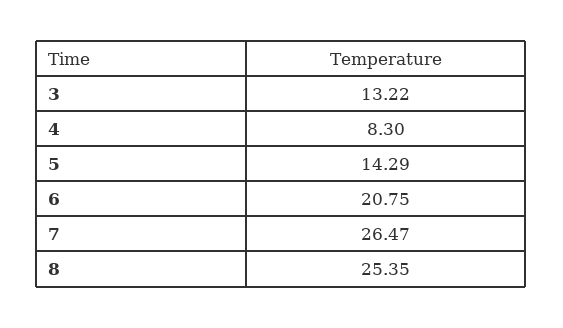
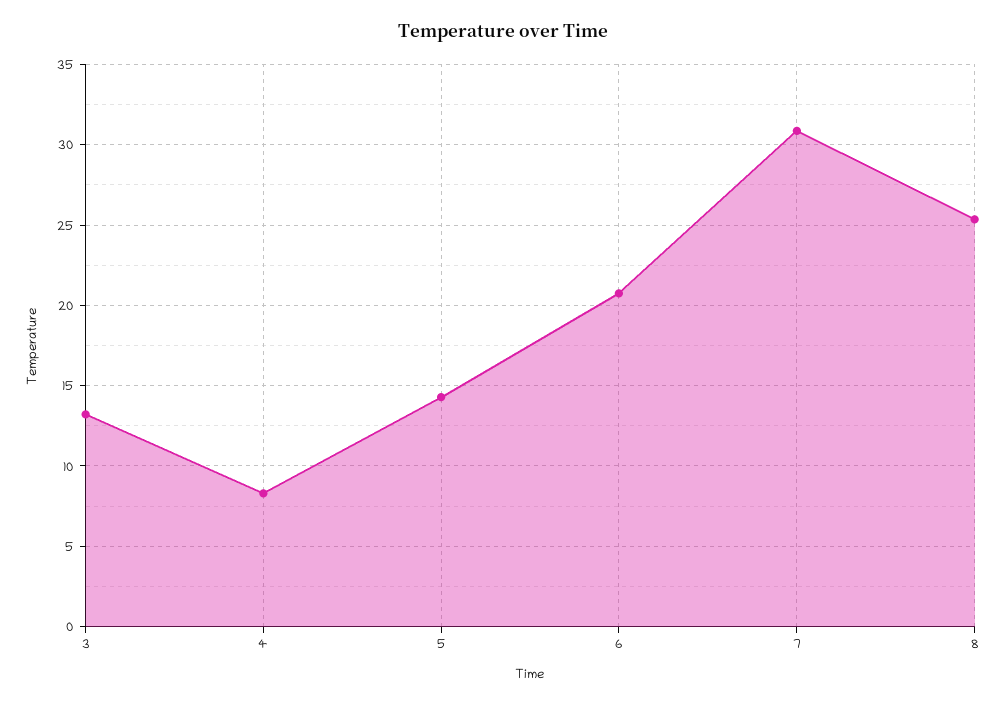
  {
    "3": 13.22,
    "4": 8.3,
    "5": 14.29,
    "6": 20.75,
-   "7": 26.47,
+   "7": 31,
    "8": 25.35
  }

